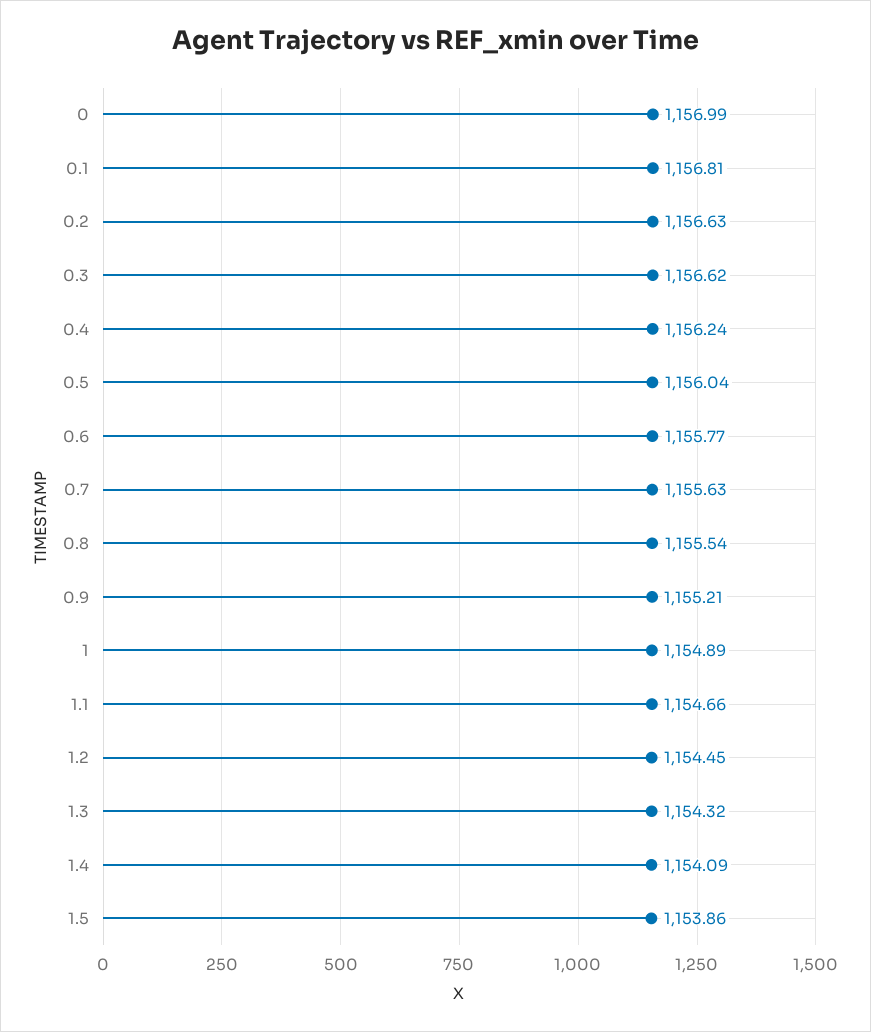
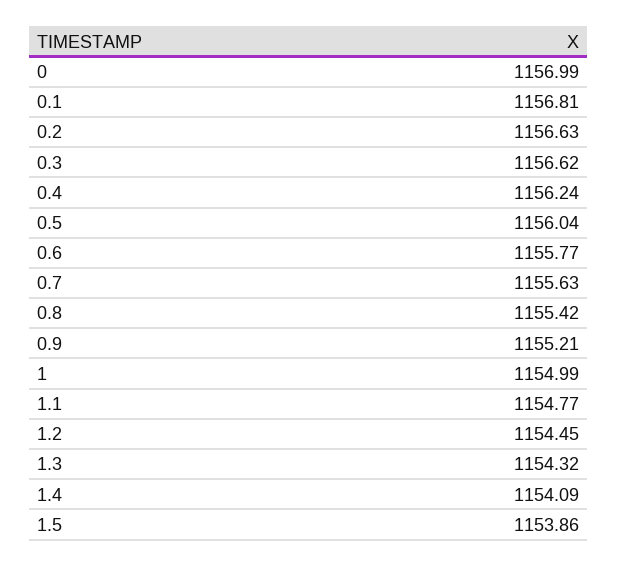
  {
    "0": 1156.99,
    "0.1": 1156.81,
    "0.2": 1156.63,
    "0.3": 1156.62,
    "0.4": 1156.24,
    "0.5": 1156.04,
    "0.6": 1155.77,
    "0.7": 1155.63,
-   "0.8": 1155.54,
+   "0.8": 1155.42,
    "0.9": 1155.21,
-   "1": 1154.89,
+   "1": 1154.99,
-   "1.1": 1154.66,
+   "1.1": 1154.77,
    "1.2": 1154.45,
    "1.3": 1154.32,
    "1.4": 1154.09,
    "1.5": 1153.86
  }

